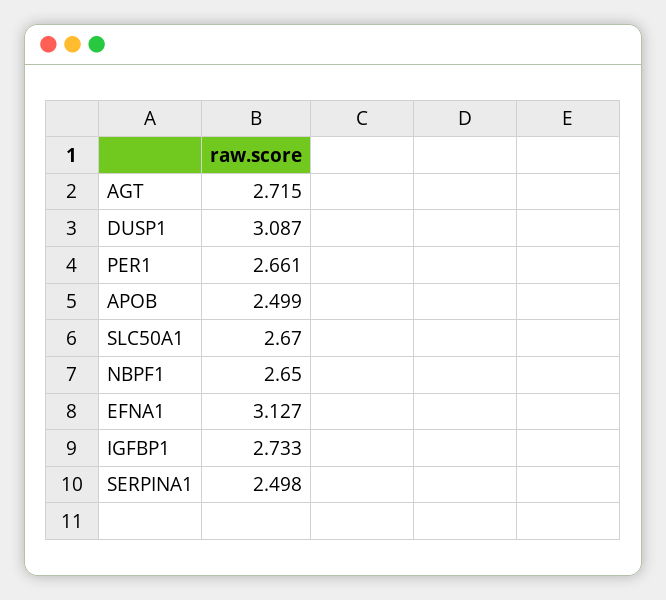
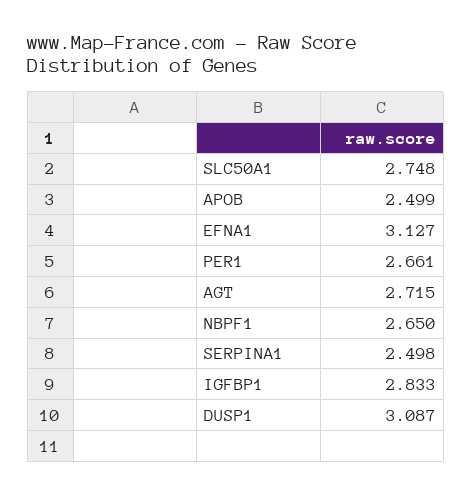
  {
    "AGT": 2.715,
    "DUSP1": 3.087,
    "PER1": 2.661,
    "APOB": 2.499,
-   "SLC50A1": 2.67,
+   "SLC50A1": 2.748,
    "NBPF1": 2.65,
    "EFNA1": 3.127,
-   "IGFBP1": 2.733,
+   "IGFBP1": 2.833,
    "SERPINA1": 2.498
  }

